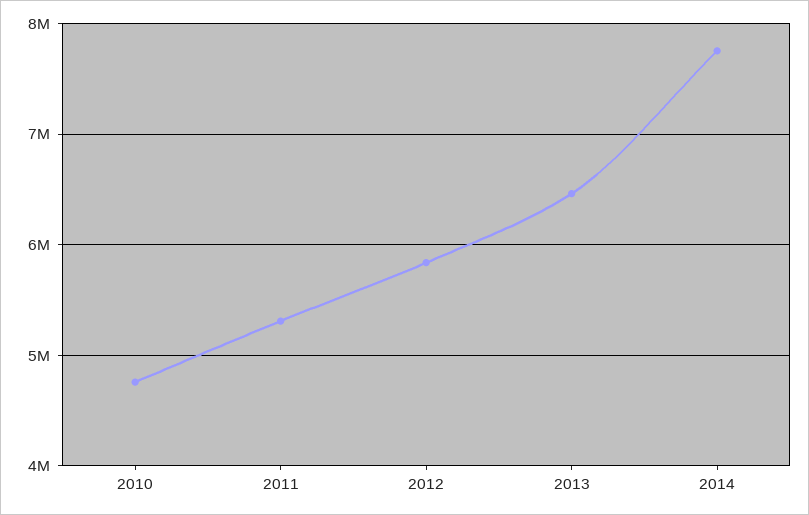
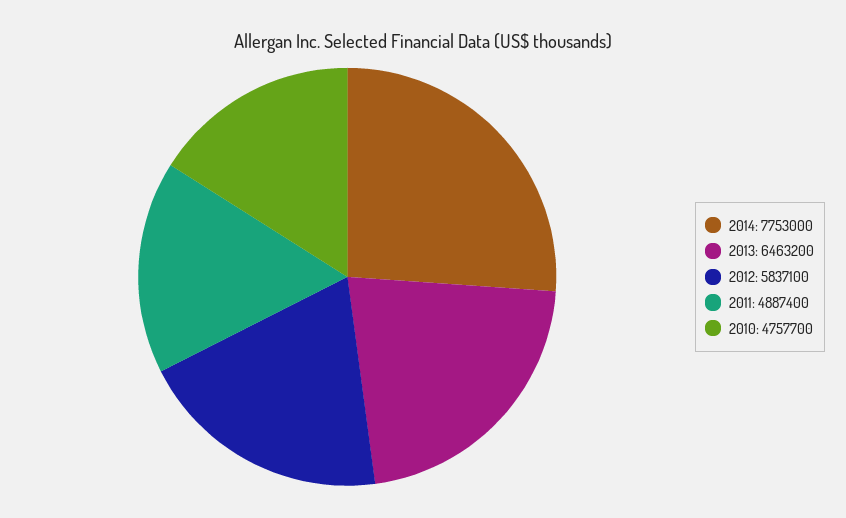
  {
    "2010": 4757700,
-   "2011": 5300000,
+   "2011": 4887400,
    "2012": 5837100,
    "2013": 6463200,
    "2014": 7753000
  }

